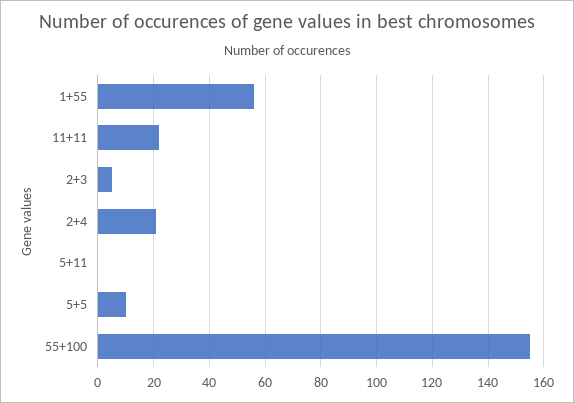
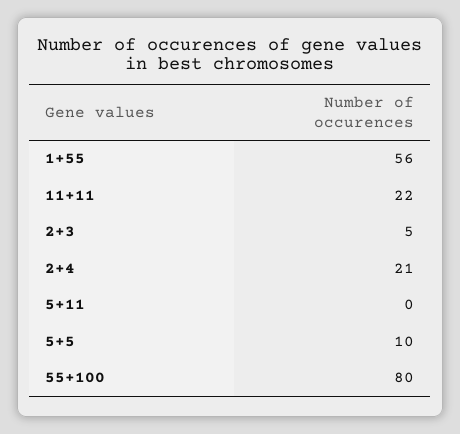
  {
    "1+55": 56,
    "11+11": 22,
    "2+3": 5,
    "2+4": 21,
    "5+11": 0,
    "5+5": 10,
-   "55+100": 155
+   "55+100": 80
  }

